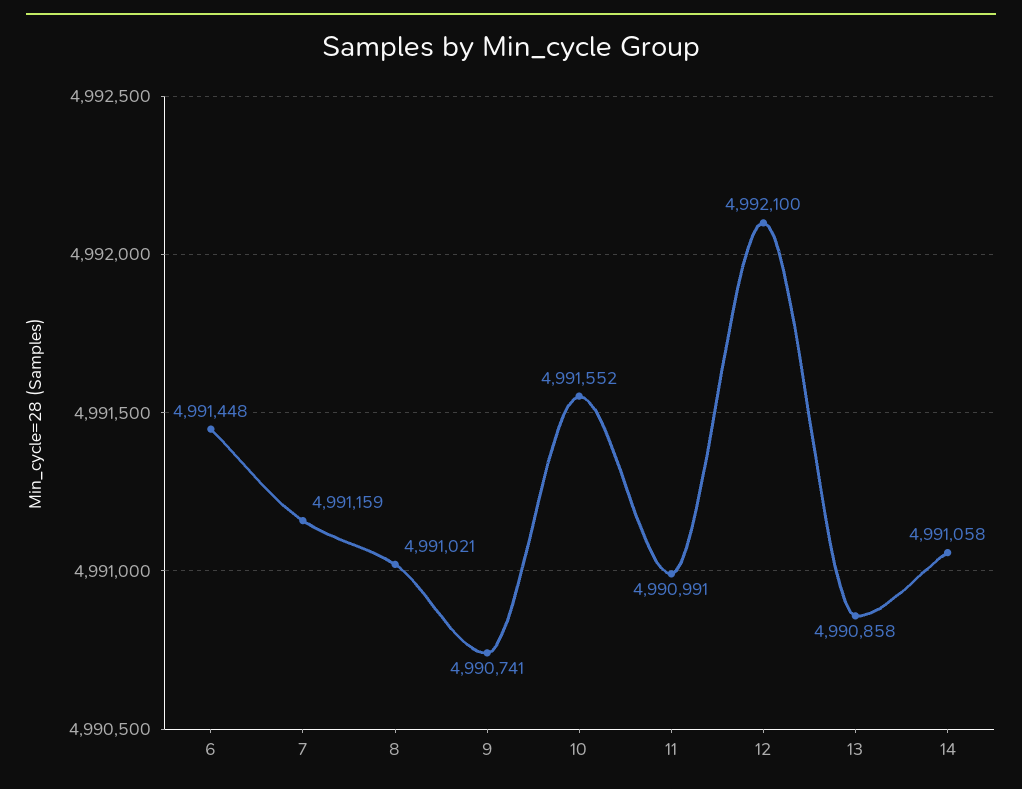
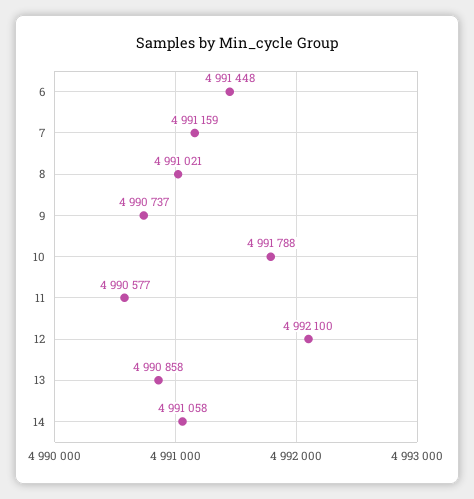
  {
    "6": 4991448,
    "7": 4991159,
    "8": 4991021,
-   "9": 4990741,
+   "9": 4990737,
-   "10": 4991552,
+   "10": 4991788,
-   "11": 4990991,
+   "11": 4990577,
    "12": 4992100,
    "13": 4990858,
    "14": 4991058
  }

